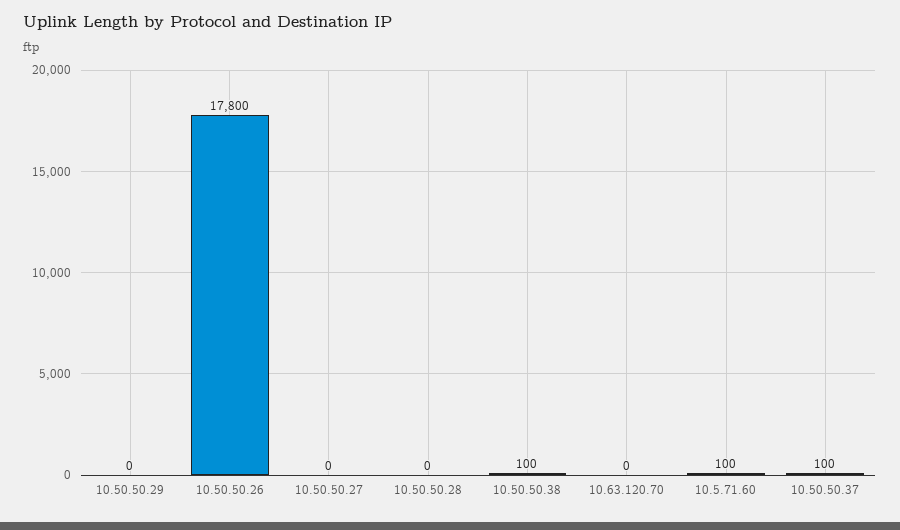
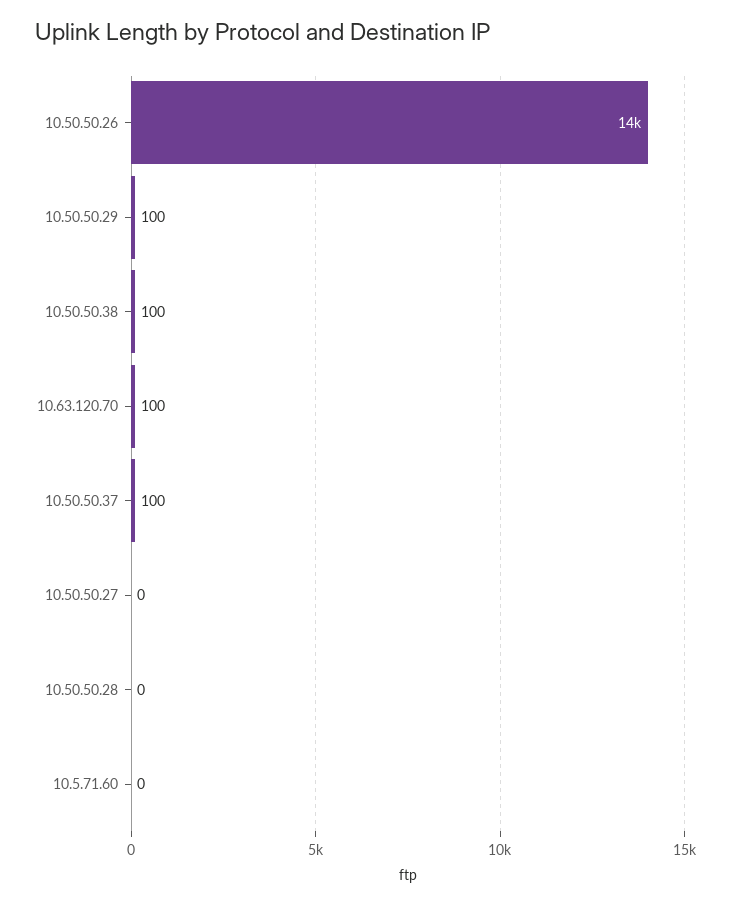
  {
-   "10.50.50.29": 0,
+   "10.50.50.29": 100,
-   "10.50.50.26": 17800,
+   "10.50.50.26": 14000,
    "10.50.50.27": 0,
    "10.50.50.28": 0,
    "10.50.50.38": 100,
-   "10.63.120.70": 0,
+   "10.63.120.70": 100,
-   "10.5.71.60": 100,
+   "10.5.71.60": 0,
    "10.50.50.37": 100
  }

